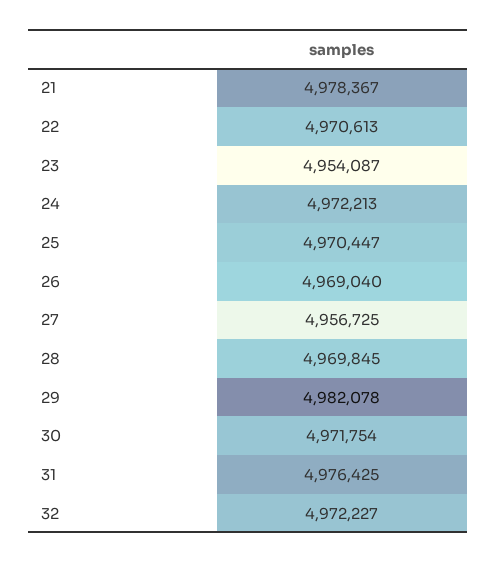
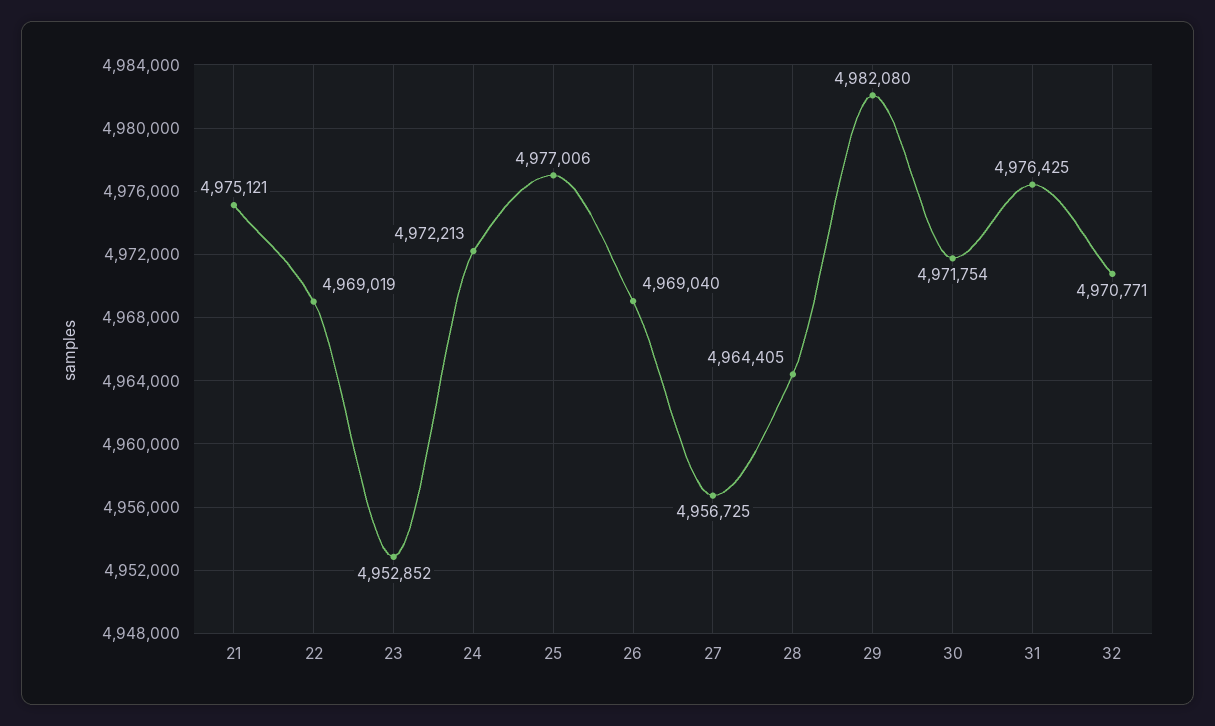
  {
-   "21": 4978367,
+   "21": 4975121,
-   "22": 4970613,
+   "22": 4969019,
-   "23": 4954087,
+   "23": 4952852,
    "24": 4972213,
-   "25": 4970447,
+   "25": 4977006,
    "26": 4969040,
    "27": 4956725,
-   "28": 4969845,
+   "28": 4964405,
-   "29": 4982078,
+   "29": 4982080,
    "30": 4971754,
    "31": 4976425,
-   "32": 4972227
+   "32": 4970771
  }

